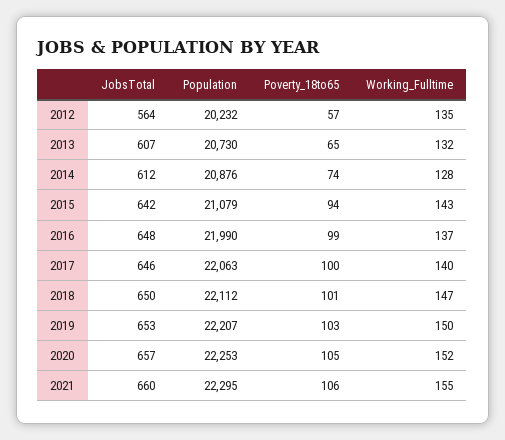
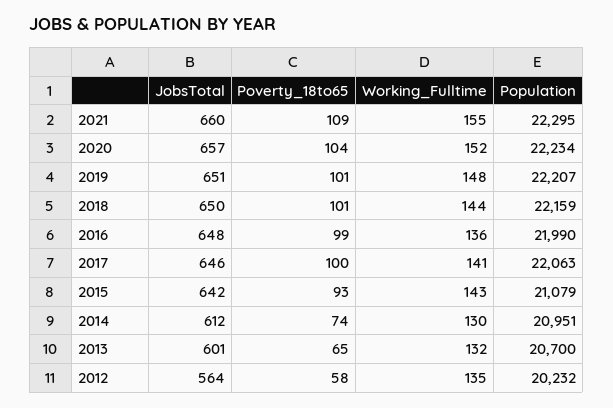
  {
    "JobsTotal": {
      "2012": 564,
-     "2013": 607,
+     "2013": 601,
      "2014": 612,
      "2015": 642,
      "2016": 648,
      "2017": 646,
      "2018": 650,
-     "2019": 653,
+     "2019": 651,
      "2020": 657,
      "2021": 660
    },
    "Population": {
      "2012": 20232,
-     "2013": 20730,
+     "2013": 20700,
-     "2014": 20876,
+     "2014": 20951,
      "2015": 21079,
      "2016": 21990,
      "2017": 22063,
-     "2018": 22112,
+     "2018": 22159,
      "2019": 22207,
-     "2020": 22253,
+     "2020": 22234,
      "2021": 22295
    },
    "Poverty_18to65": {
-     "2012": 57,
+     "2012": 58,
      "2013": 65,
      "2014": 74,
-     "2015": 94,
+     "2015": 93,
      "2016": 99,
      "2017": 100,
      "2018": 101,
-     "2019": 103,
+     "2019": 101,
-     "2020": 105,
+     "2020": 104,
-     "2021": 106
+     "2021": 109
    },
    "Working_Fulltime": {
      "2012": 135,
      "2013": 132,
-     "2014": 128,
+     "2014": 130,
      "2015": 143,
-     "2016": 137,
+     "2016": 136,
-     "2017": 140,
+     "2017": 141,
-     "2018": 147,
+     "2018": 144,
-     "2019": 150,
+     "2019": 148,
      "2020": 152,
      "2021": 155
    }
  }

